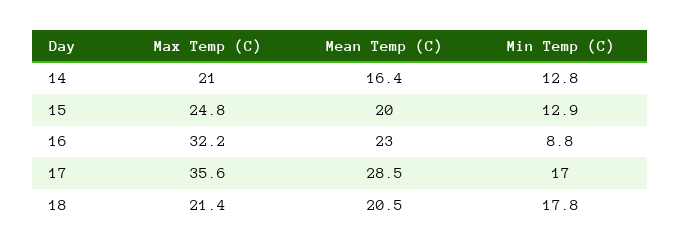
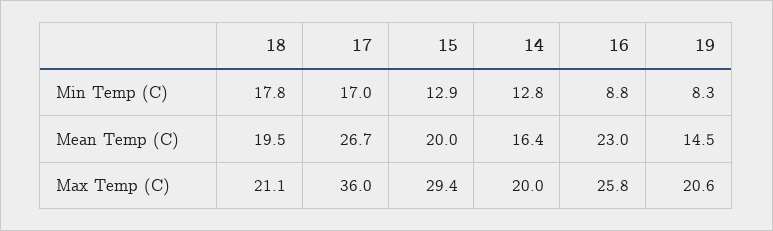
  {
    "Max Temp (C)": {
-     "14": 21,
+     "14": 20,
-     "15": 24.8,
+     "15": 29.4,
-     "16": 32.2,
+     "16": 25.8,
-     "17": 35.6,
+     "17": 36,
-     "18": 21.4
+     "18": 21.1,
+     "19": 20.6
    },
    "Mean Temp (C)": {
      "14": 16.4,
      "15": 20,
      "16": 23,
-     "17": 28.5,
+     "17": 26.7,
-     "18": 20.5
+     "18": 19.5,
+     "19": 14.5
    },
    "Min Temp (C)": {
      "14": 12.8,
      "15": 12.9,
      "16": 8.8,
      "17": 17,
-     "18": 17.8
+     "18": 17.8,
+     "19": 8.3
    }
  }

